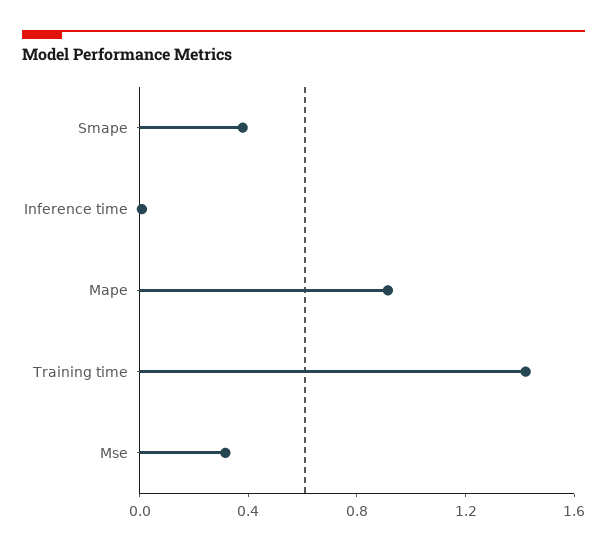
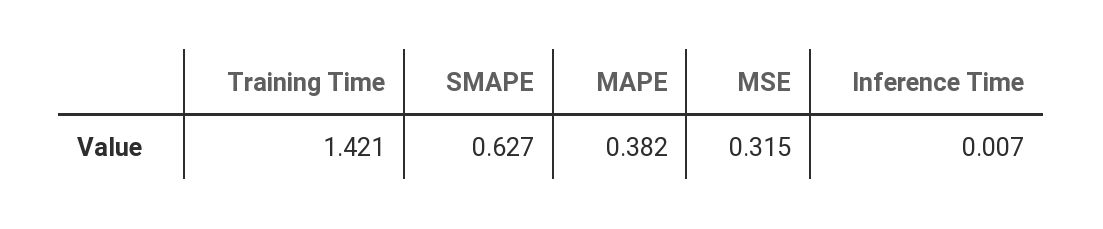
  {
-   "Smape": 0.4,
+   "Smape": 0.627,
    "Inference time": 0.007,
-   "Mape": 0.9,
+   "Mape": 0.382,
    "Training time": 1.421,
    "Mse": 0.315
  }

